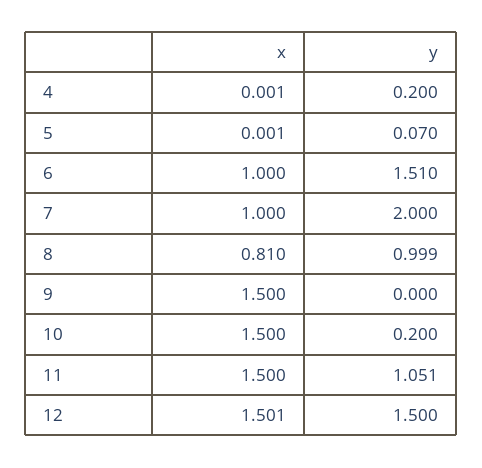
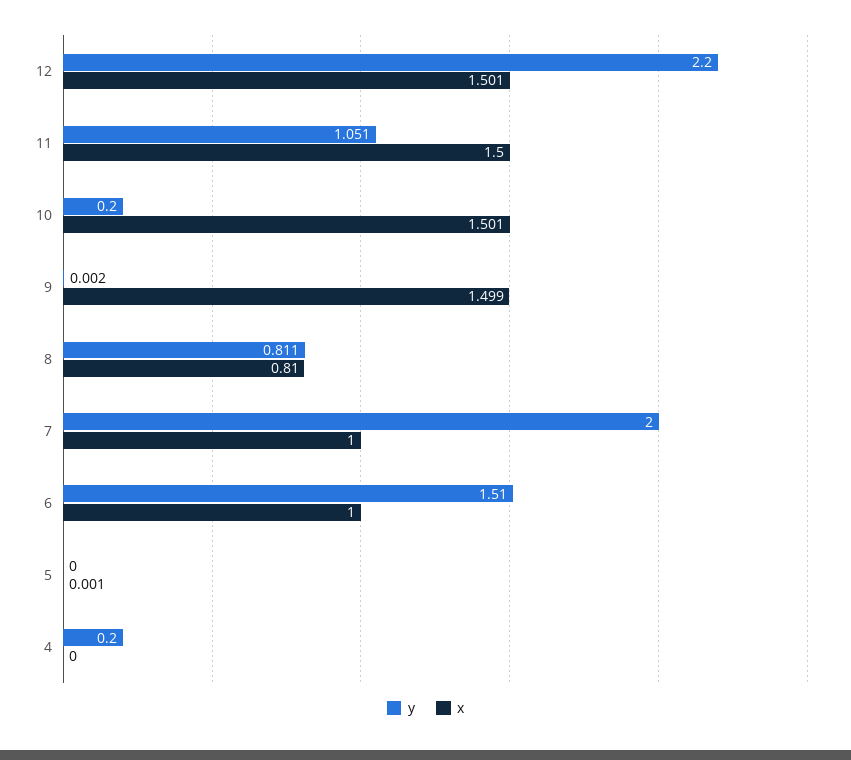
  {
    "x": {
-     "4": 0.001,
+     "4": 0,
      "5": 0.001,
      "6": 1,
      "7": 1,
      "8": 0.81,
-     "9": 1.5,
+     "9": 1.499,
-     "10": 1.5,
+     "10": 1.501,
      "11": 1.5,
      "12": 1.501
    },
    "y": {
      "4": 0.2,
-     "5": 0.07,
+     "5": 0,
      "6": 1.51,
      "7": 2,
-     "8": 0.999,
+     "8": 0.811,
-     "9": 0,
+     "9": 0.002,
      "10": 0.2,
      "11": 1.051,
-     "12": 1.5
+     "12": 2.2
    }
  }

